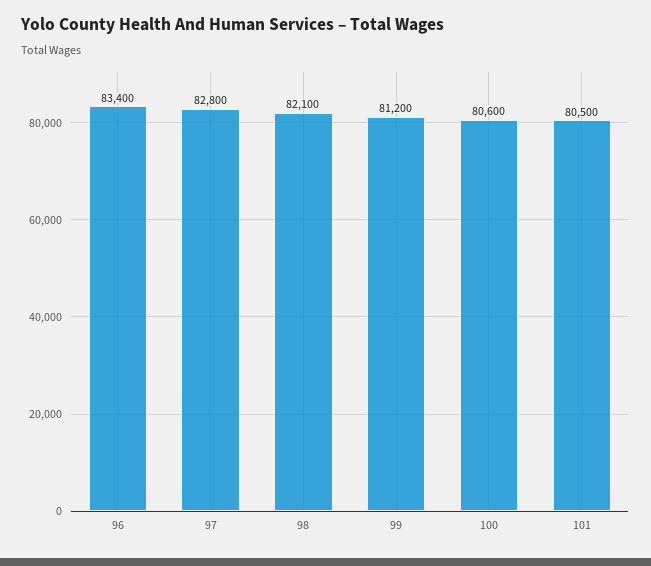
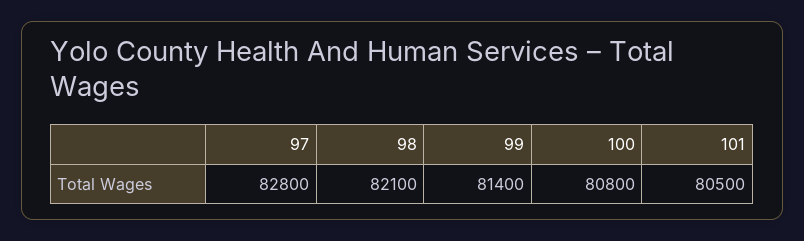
  {
-   "96": 83400,
    "97": 82800,
    "98": 82100,
-   "99": 81200,
+   "99": 81400,
-   "100": 80600,
+   "100": 80800,
    "101": 80500
  }

